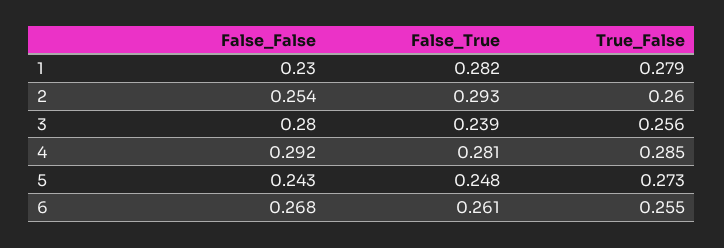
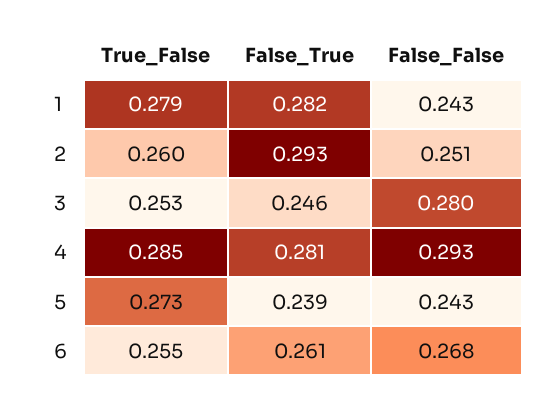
  {
    "False_False": {
-     "1": 0.23,
+     "1": 0.243,
-     "2": 0.254,
+     "2": 0.251,
      "3": 0.28,
-     "4": 0.292,
+     "4": 0.293,
      "5": 0.243,
      "6": 0.268
    },
    "False_True": {
      "1": 0.282,
      "2": 0.293,
-     "3": 0.239,
+     "3": 0.246,
      "4": 0.281,
-     "5": 0.248,
+     "5": 0.239,
      "6": 0.261
    },
    "True_False": {
      "1": 0.279,
      "2": 0.26,
-     "3": 0.256,
+     "3": 0.253,
      "4": 0.285,
      "5": 0.273,
      "6": 0.255
    }
  }

